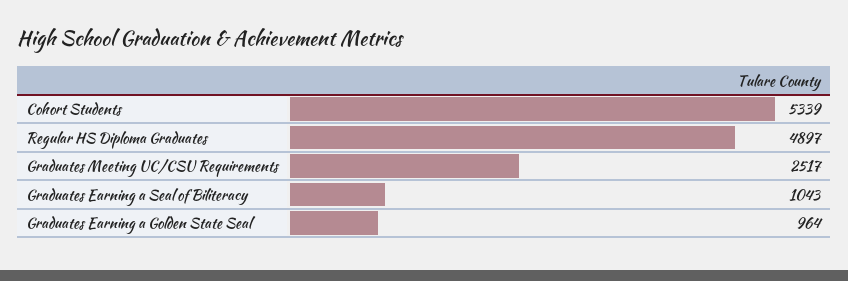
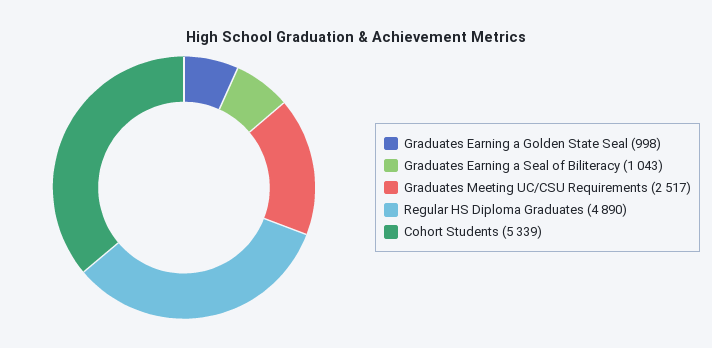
  {
    "Cohort Students": 5339,
-   "Regular HS Diploma Graduates": 4897,
+   "Regular HS Diploma Graduates": 4890,
    "Graduates Meeting UC/CSU Requirements": 2517,
    "Graduates Earning a Seal of Biliteracy": 1043,
-   "Graduates Earning a Golden State Seal": 964
+   "Graduates Earning a Golden State Seal": 998
  }

